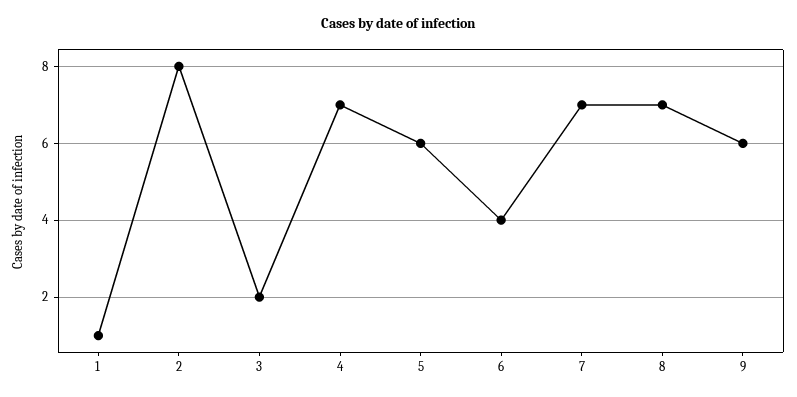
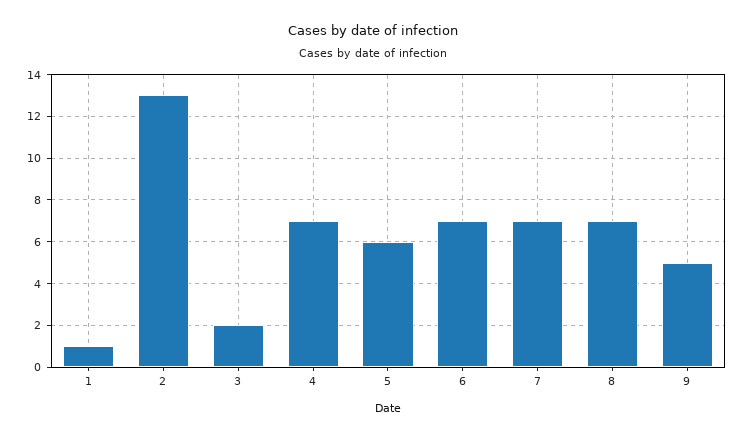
  {
    "1": 1,
-   "2": 8,
+   "2": 13,
    "3": 2,
    "4": 7,
    "5": 6,
-   "6": 4,
+   "6": 7,
    "7": 7,
    "8": 7,
-   "9": 6
+   "9": 5
  }

